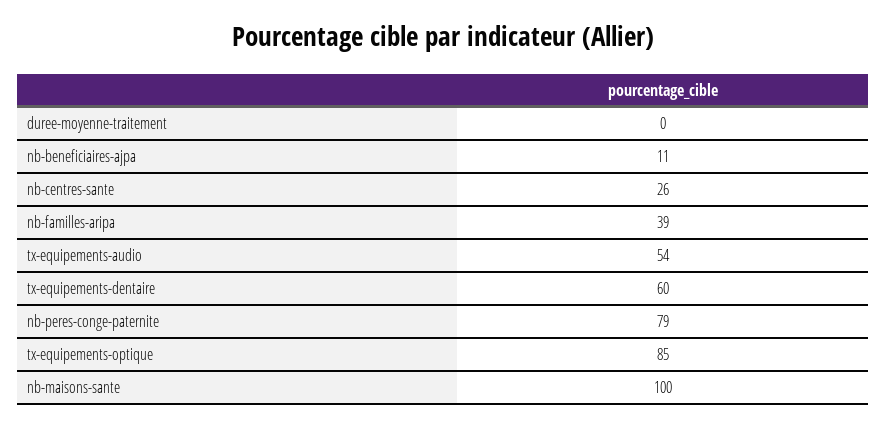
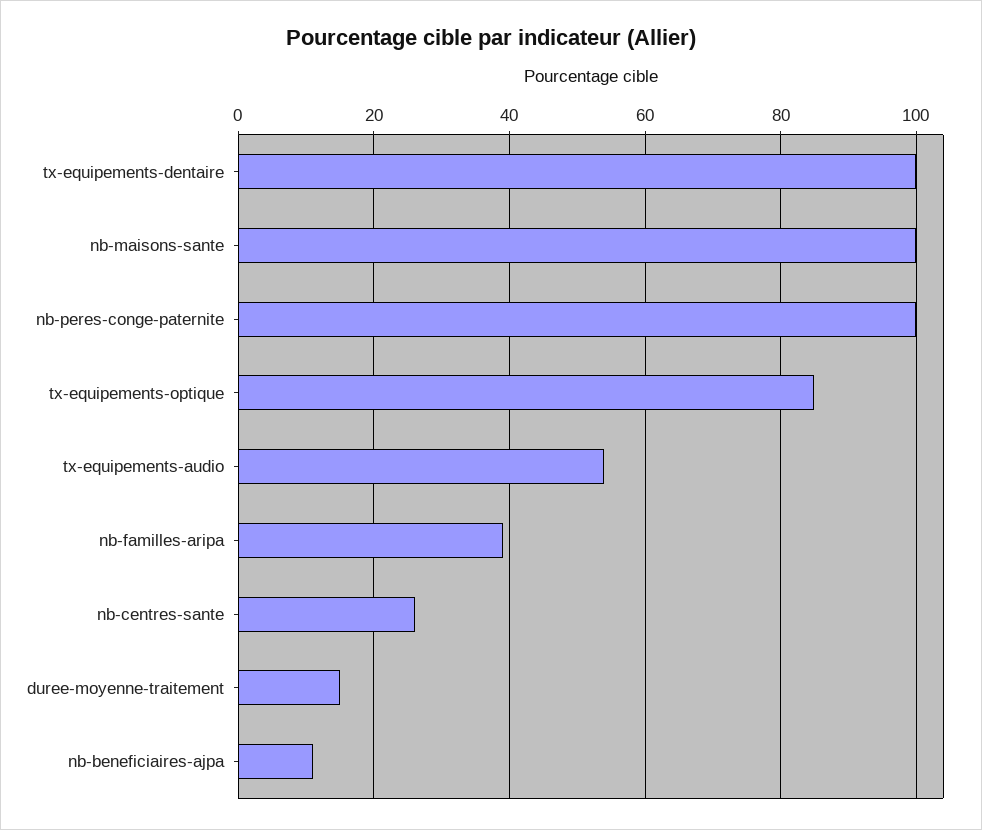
  {
-   "duree-moyenne-traitement": 0,
+   "duree-moyenne-traitement": 15,
    "nb-beneficiaires-ajpa": 11,
    "nb-centres-sante": 26,
    "nb-familles-aripa": 39,
    "tx-equipements-audio": 54,
-   "tx-equipements-dentaire": 60,
+   "tx-equipements-dentaire": 100,
-   "nb-peres-conge-paternite": 79,
+   "nb-peres-conge-paternite": 100,
    "tx-equipements-optique": 85,
    "nb-maisons-sante": 100
  }

